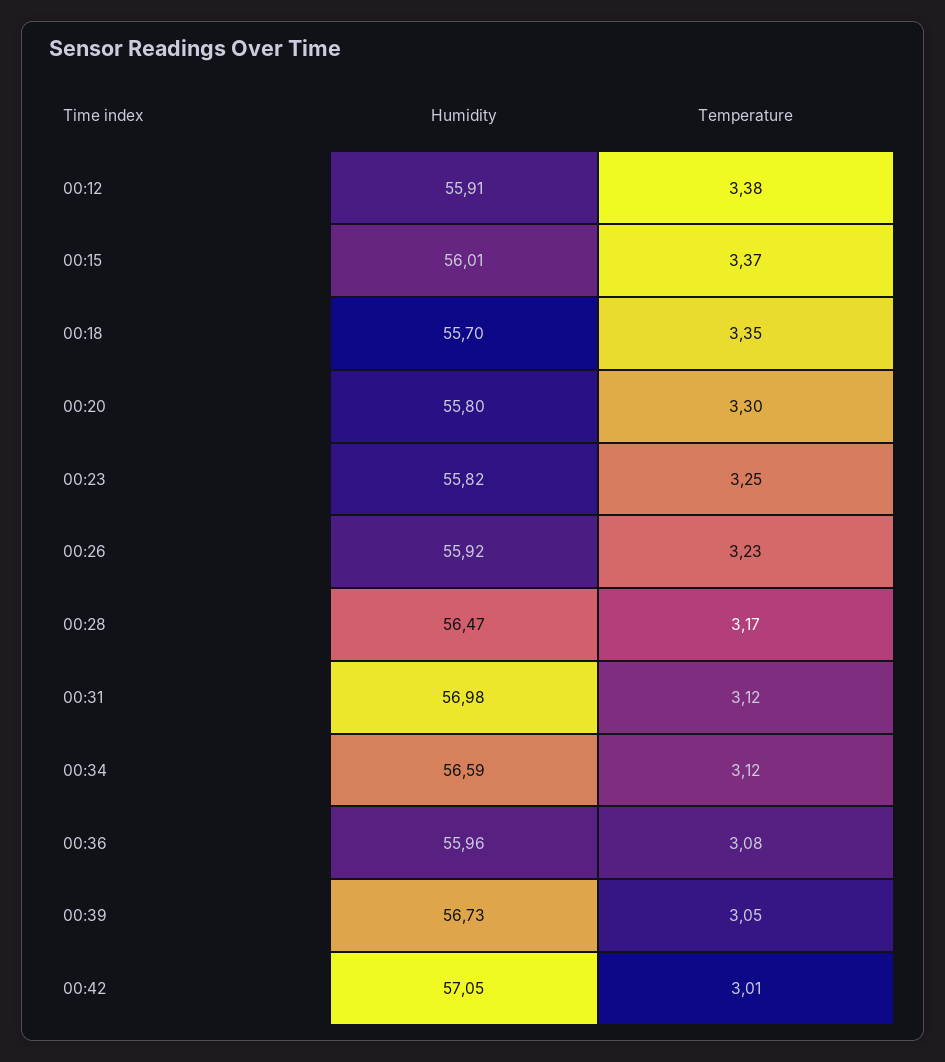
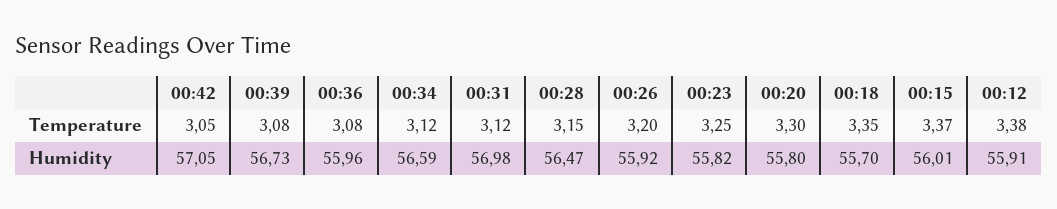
  {
    "Humidity": {
      "00:12": 55.91,
      "00:15": 56.01,
      "00:18": 55.7,
      "00:20": 55.8,
      "00:23": 55.82,
      "00:26": 55.92,
      "00:28": 56.47,
      "00:31": 56.98,
      "00:34": 56.59,
      "00:36": 55.96,
      "00:39": 56.73,
      "00:42": 57.05
    },
    "Temperature": {
      "00:12": 3.38,
      "00:15": 3.37,
      "00:18": 3.35,
      "00:20": 3.3,
      "00:23": 3.25,
-     "00:26": 3.23,
+     "00:26": 3.2,
-     "00:28": 3.17,
+     "00:28": 3.15,
      "00:31": 3.12,
      "00:34": 3.12,
      "00:36": 3.08,
-     "00:39": 3.05,
+     "00:39": 3.08,
-     "00:42": 3.01
+     "00:42": 3.05
    }
  }

